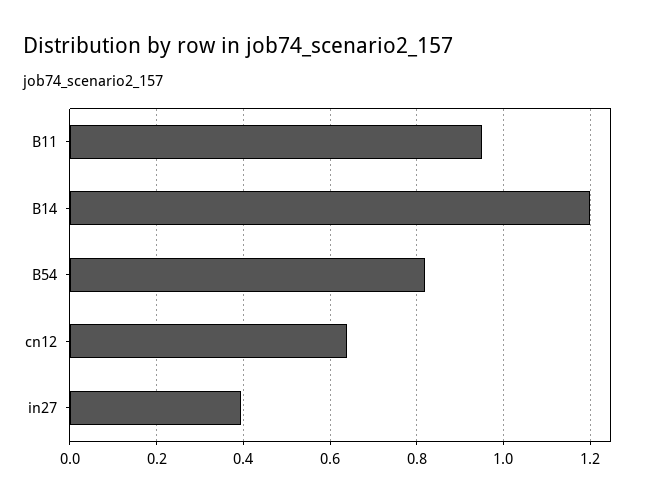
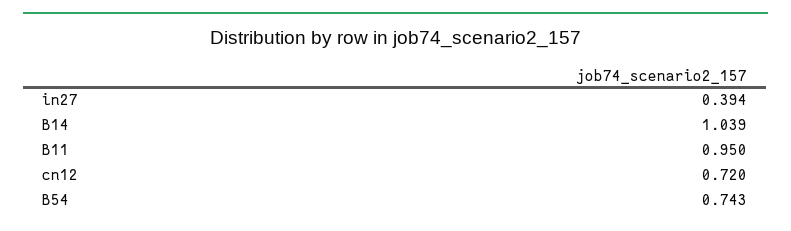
  {
    "B11": 0.95,
-   "B14": 1.2,
+   "B14": 1.039,
-   "B54": 0.82,
+   "B54": 0.743,
-   "cn12": 0.64,
+   "cn12": 0.72,
    "in27": 0.394
  }

